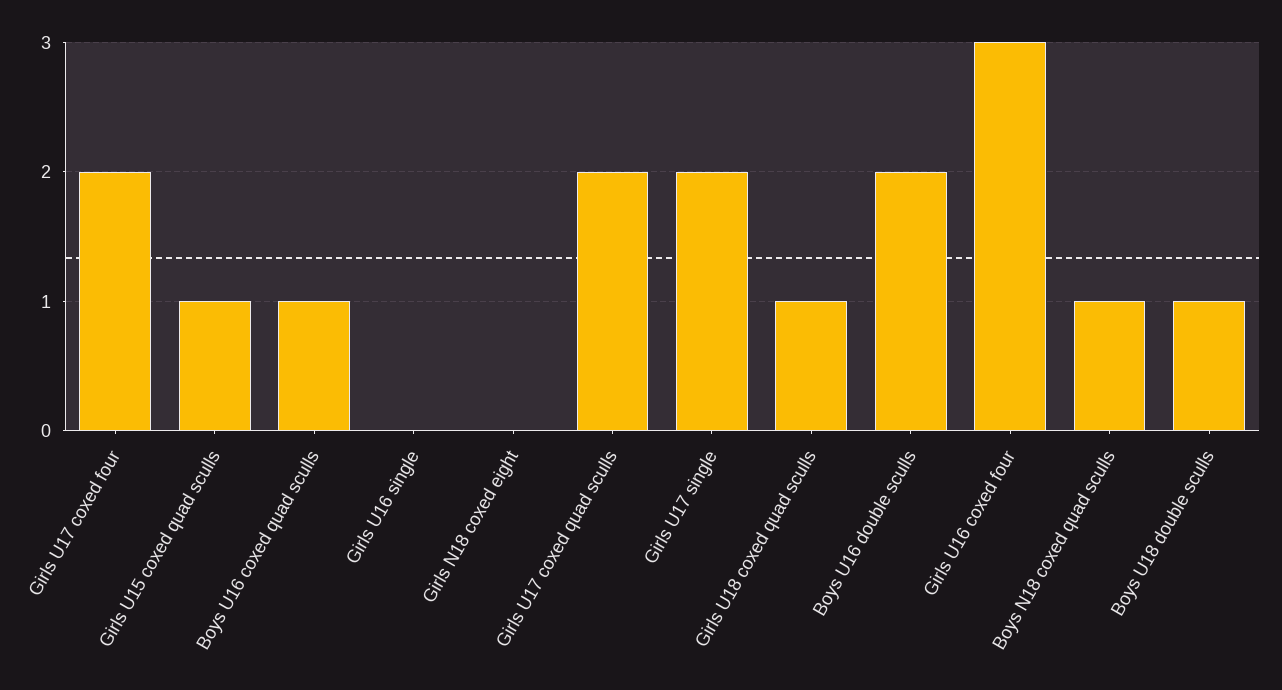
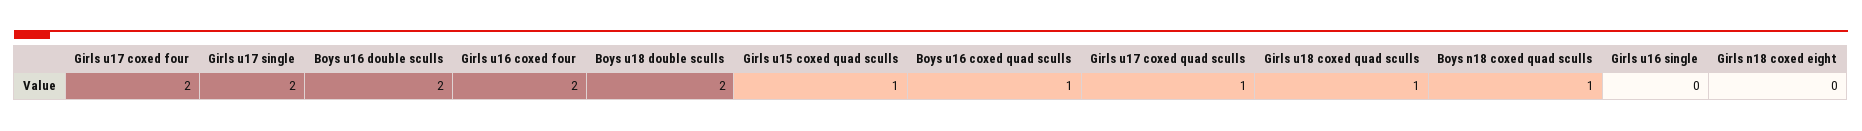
  {
    "Girls U17 coxed four": 2,
    "Girls U15 coxed quad sculls": 1,
    "Boys U16 coxed quad sculls": 1,
    "Girls U16 single": 0,
    "Girls N18 coxed eight": 0,
-   "Girls U17 coxed quad sculls": 2,
+   "Girls U17 coxed quad sculls": 1,
    "Girls U17 single": 2,
    "Girls U18 coxed quad sculls": 1,
    "Boys U16 double sculls": 2,
-   "Girls U16 coxed four": 3,
+   "Girls U16 coxed four": 2,
    "Boys N18 coxed quad sculls": 1,
-   "Boys U18 double sculls": 1
+   "Boys U18 double sculls": 2
  }

